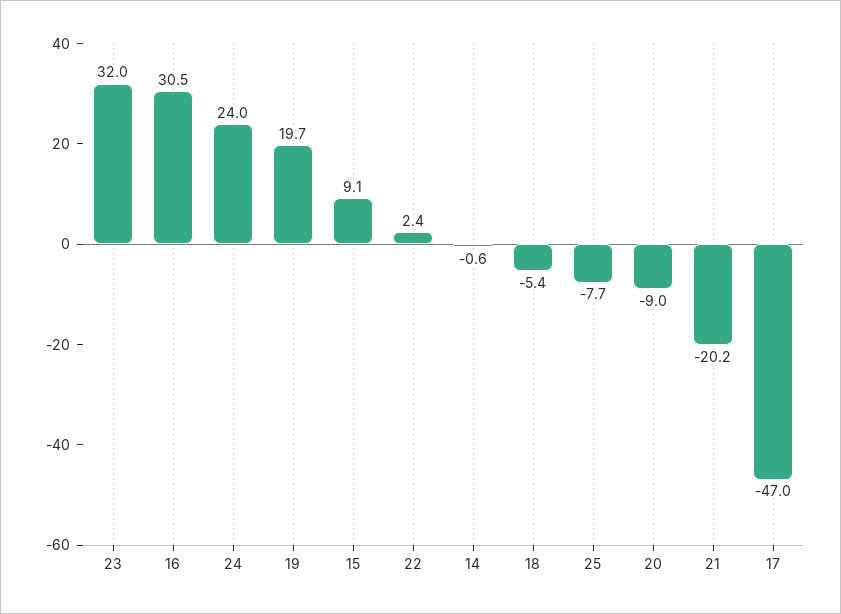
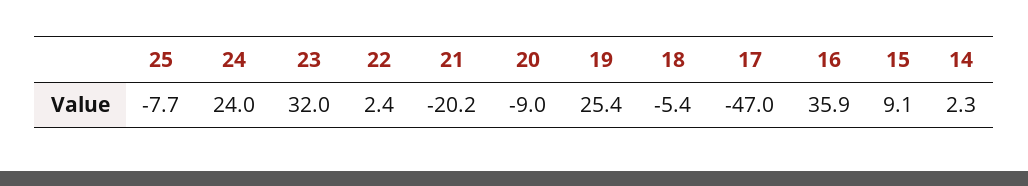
  {
    "23": 32,
-   "16": 30.5,
+   "16": 35.9,
    "24": 24,
-   "19": 19.7,
+   "19": 25.4,
    "15": 9.1,
    "22": 2.4,
-   "14": -0.6,
+   "14": 2.3,
    "18": -5.4,
    "25": -7.7,
    "20": -9,
    "21": -20.2,
    "17": -47
  }

